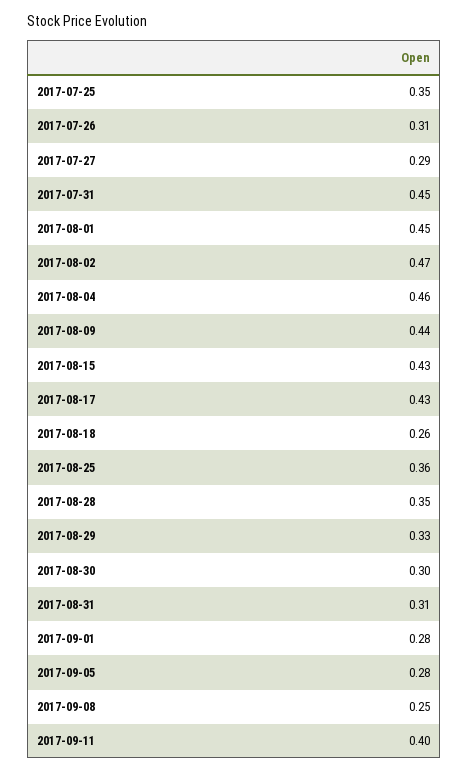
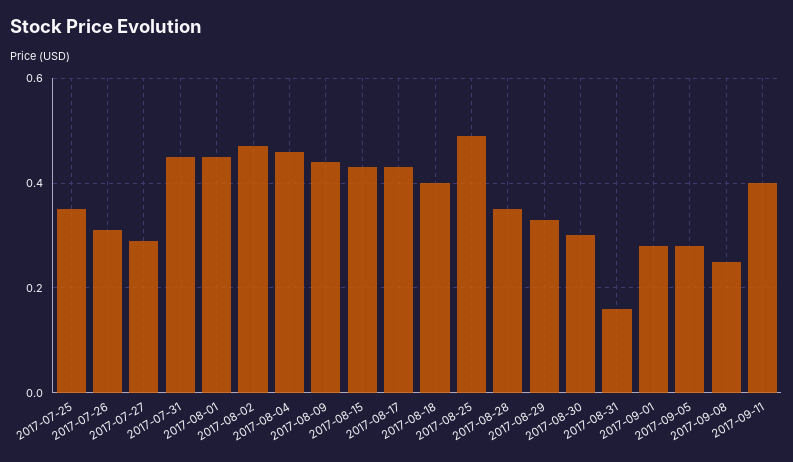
  {
    "2017-07-25": 0.35,
    "2017-07-26": 0.31,
    "2017-07-27": 0.29,
    "2017-07-31": 0.45,
    "2017-08-01": 0.45,
    "2017-08-02": 0.47,
    "2017-08-04": 0.46,
    "2017-08-09": 0.44,
    "2017-08-15": 0.43,
    "2017-08-17": 0.43,
-   "2017-08-18": 0.26,
+   "2017-08-18": 0.4,
-   "2017-08-25": 0.36,
+   "2017-08-25": 0.5,
    "2017-08-28": 0.35,
    "2017-08-29": 0.33,
    "2017-08-30": 0.3,
-   "2017-08-31": 0.31,
+   "2017-08-31": 0.15,
    "2017-09-01": 0.28,
    "2017-09-05": 0.28,
    "2017-09-08": 0.25,
    "2017-09-11": 0.4
  }

